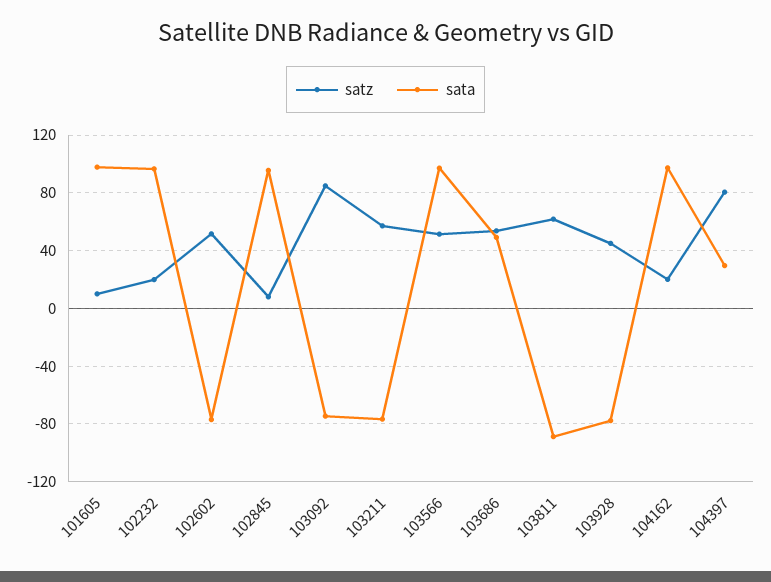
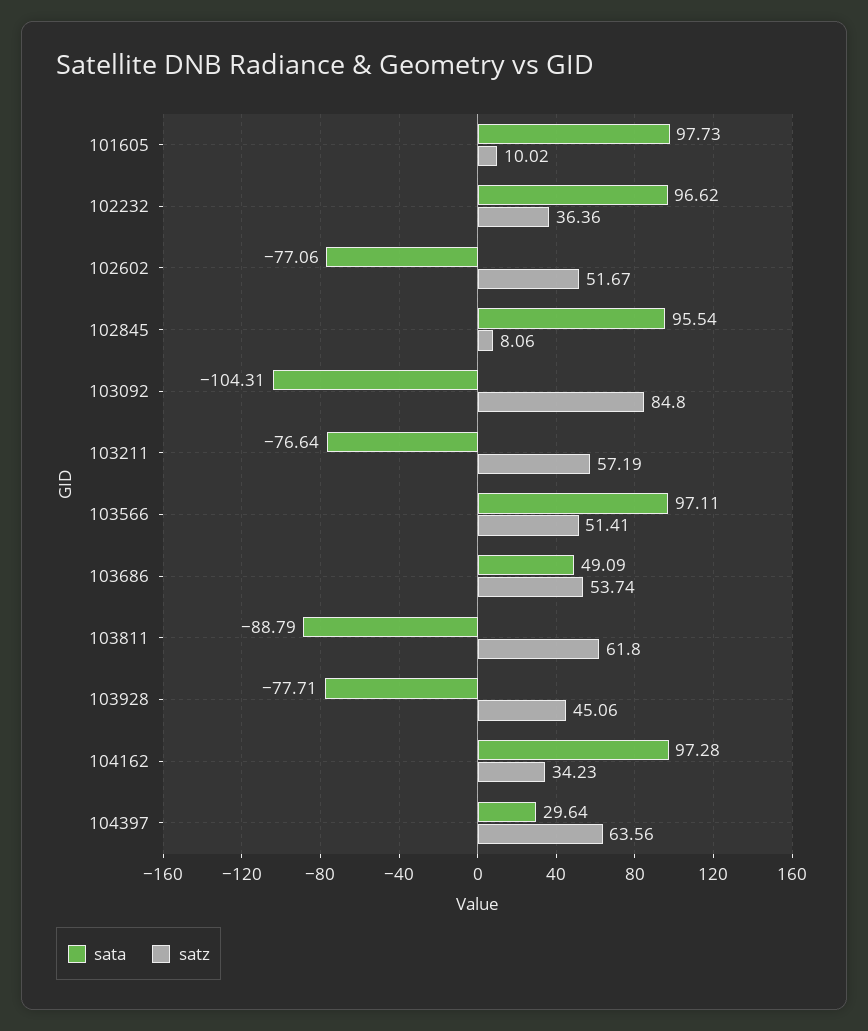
  {
    "satz": {
      "101605": 10.02,
-     "102232": 20,
+     "102232": 36.36,
      "102602": 51.67,
      "102845": 8.06,
      "103092": 84.8,
      "103211": 57.19,
      "103566": 51.41,
      "103686": 53.74,
      "103811": 61.8,
      "103928": 45.06,
-     "104162": 20,
+     "104162": 34.23,
-     "104397": 80
+     "104397": 63.56
    },
    "sata": {
      "101605": 97.73,
      "102232": 96.62,
      "102602": -77.06,
      "102845": 95.54,
-     "103092": -75,
+     "103092": -104.31,
      "103211": -76.64,
      "103566": 97.11,
      "103686": 49.09,
      "103811": -88.79,
      "103928": -77.71,
      "104162": 97.28,
      "104397": 29.64
    }
  }

